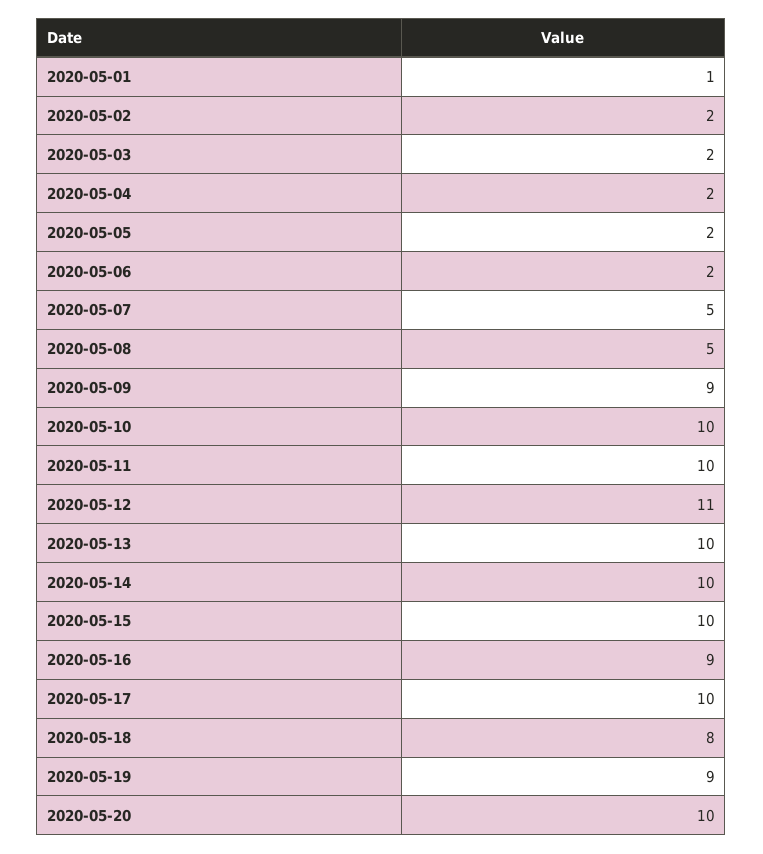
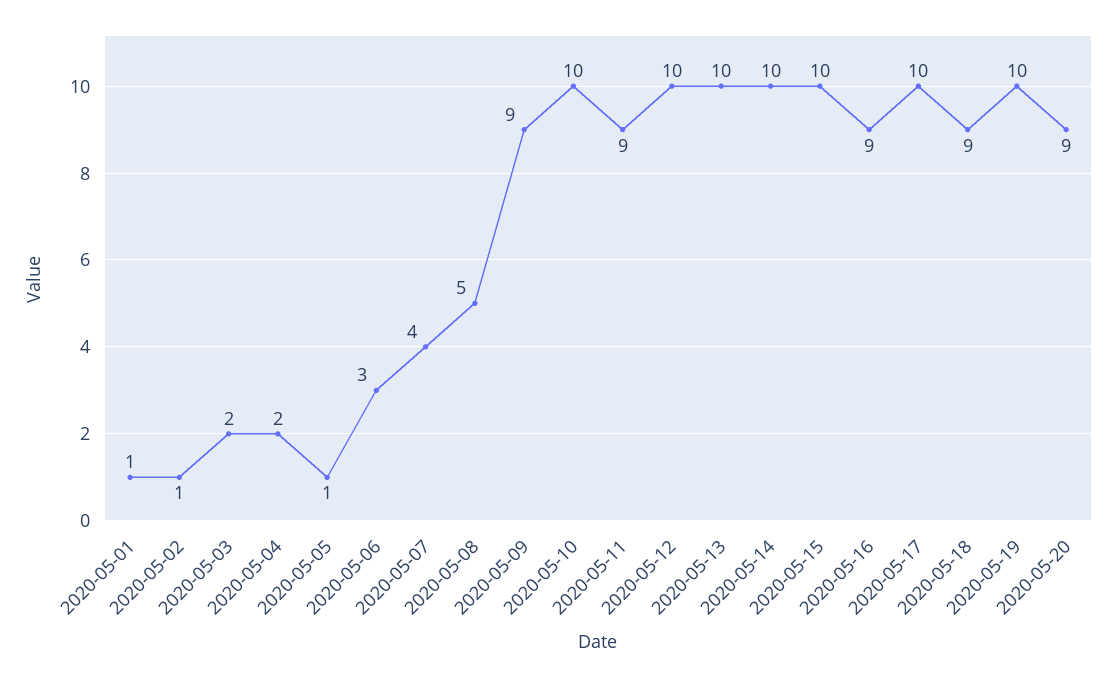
  {
    "2020-05-01": 1,
-   "2020-05-02": 2,
+   "2020-05-02": 1,
    "2020-05-03": 2,
    "2020-05-04": 2,
-   "2020-05-05": 2,
+   "2020-05-05": 1,
-   "2020-05-06": 2,
+   "2020-05-06": 3,
-   "2020-05-07": 5,
+   "2020-05-07": 4,
    "2020-05-08": 5,
    "2020-05-09": 9,
    "2020-05-10": 10,
-   "2020-05-11": 10,
+   "2020-05-11": 9,
-   "2020-05-12": 11,
+   "2020-05-12": 10,
    "2020-05-13": 10,
    "2020-05-14": 10,
    "2020-05-15": 10,
    "2020-05-16": 9,
    "2020-05-17": 10,
-   "2020-05-18": 8,
+   "2020-05-18": 9,
-   "2020-05-19": 9,
+   "2020-05-19": 10,
-   "2020-05-20": 10
+   "2020-05-20": 9
  }

